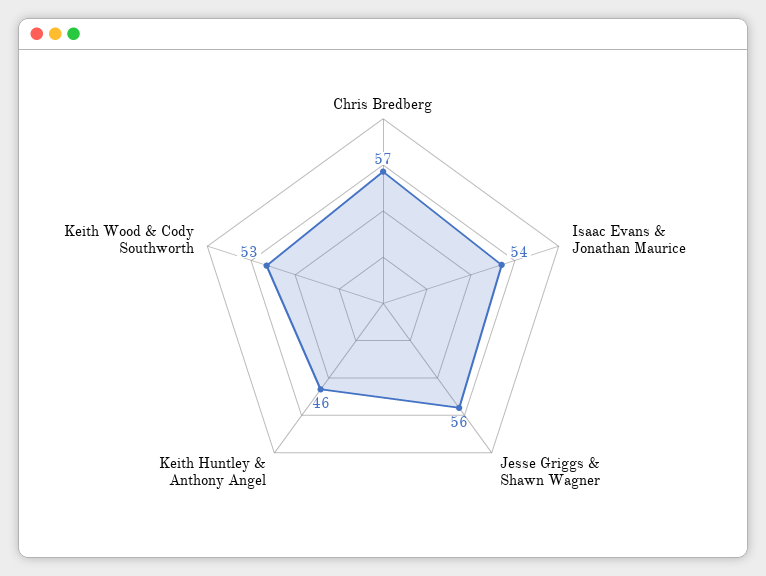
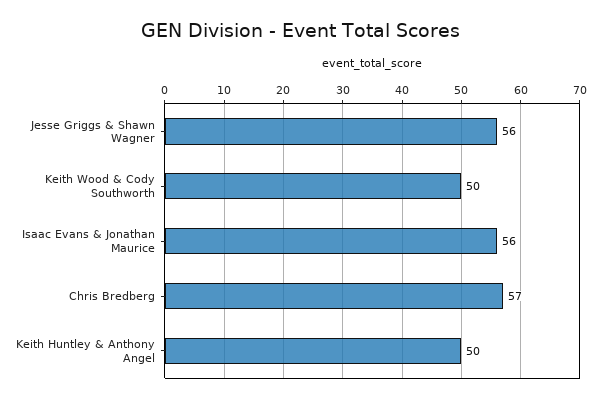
  {
    "Chris Bredberg": 57,
-   "Isaac Evans & Jonathan Maurice": 54,
+   "Isaac Evans & Jonathan Maurice": 56,
    "Jesse Griggs & Shawn Wagner": 56,
-   "Keith Huntley & Anthony Angel": 46,
+   "Keith Huntley & Anthony Angel": 50,
-   "Keith Wood & Cody Southworth": 53
+   "Keith Wood & Cody Southworth": 50
  }

